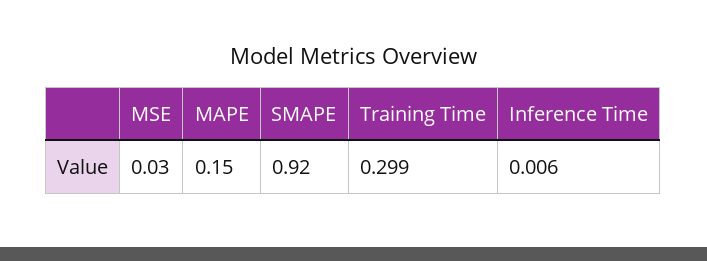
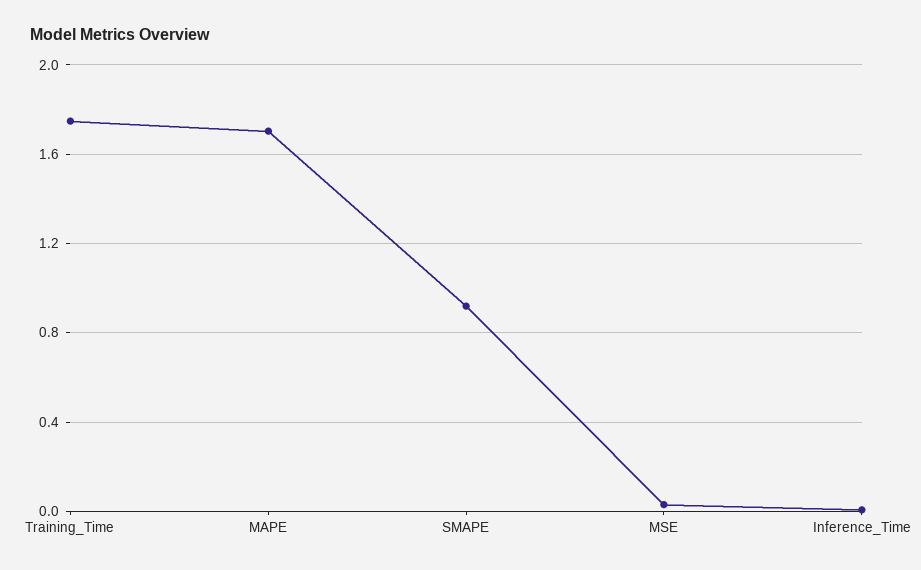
  {
    "MSE": 0.03,
-   "MAPE": 0.15,
+   "MAPE": 1.7,
    "SMAPE": 0.92,
-   "Training Time": 0.299,
+   "Training Time": 1.75,
    "Inference Time": 0.006
  }

